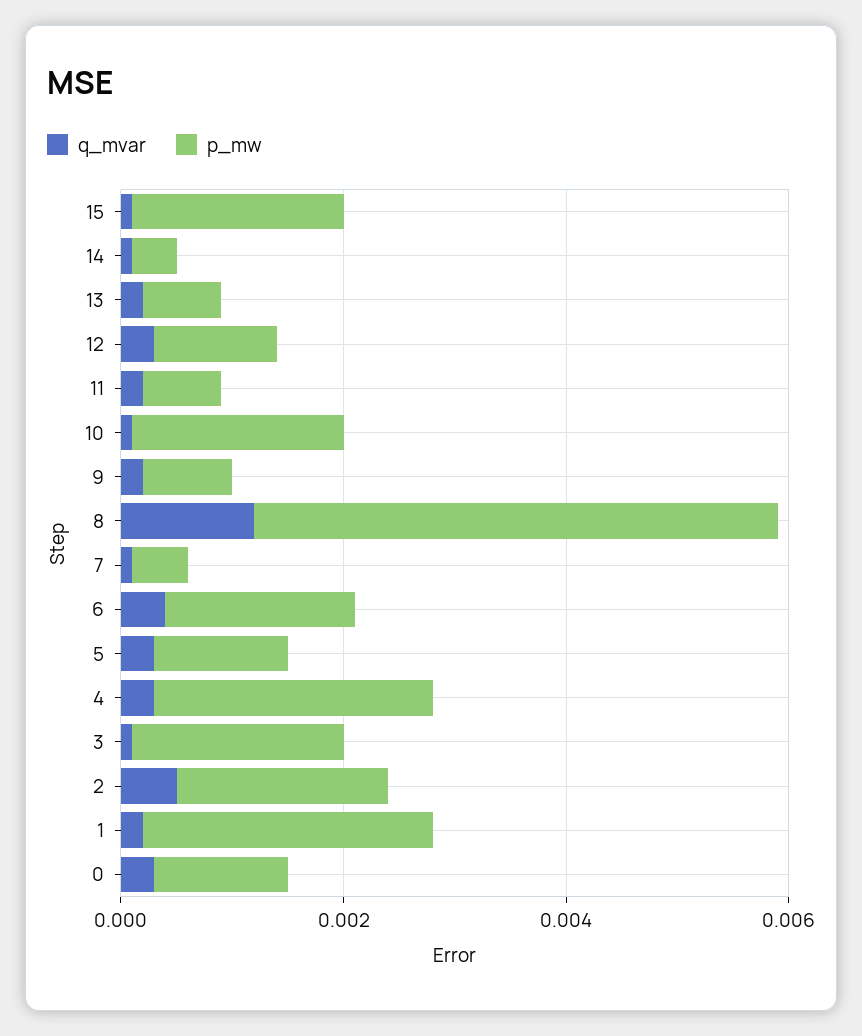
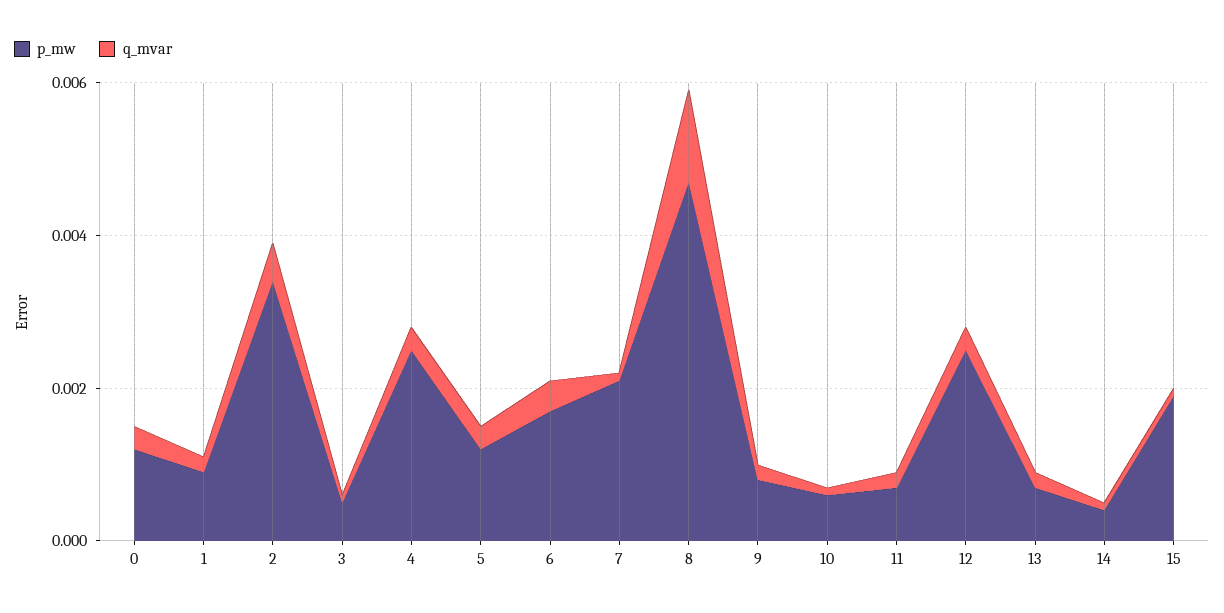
  {
    "q_mvar": {
      "15": 0,
      "14": 0,
      "13": 0,
      "12": 0.0005,
      "11": 0,
      "10": 0,
      "9": 0,
      "8": 0.001,
      "7": 0,
      "6": 0.0005,
      "5": 0.0005,
      "4": 0.0005,
      "3": 0,
      "2": 0.0005,
      "1": 0,
      "0": 0.0005
    },
    "p_mw": {
      "15": 0.002,
      "14": 0.0005,
      "13": 0.0005,
-     "12": 0.001,
+     "12": 0.0025,
      "11": 0.0005,
-     "10": 0.002,
+     "10": 0.0005,
      "9": 0.001,
      "8": 0.0045,
-     "7": 0.0005,
+     "7": 0.002,
      "6": 0.0015,
      "5": 0.001,
      "4": 0.0025,
-     "3": 0.002,
+     "3": 0.0005,
-     "2": 0.002,
+     "2": 0.0035,
-     "1": 0.0025,
+     "1": 0.001,
      "0": 0.001
    }
  }

